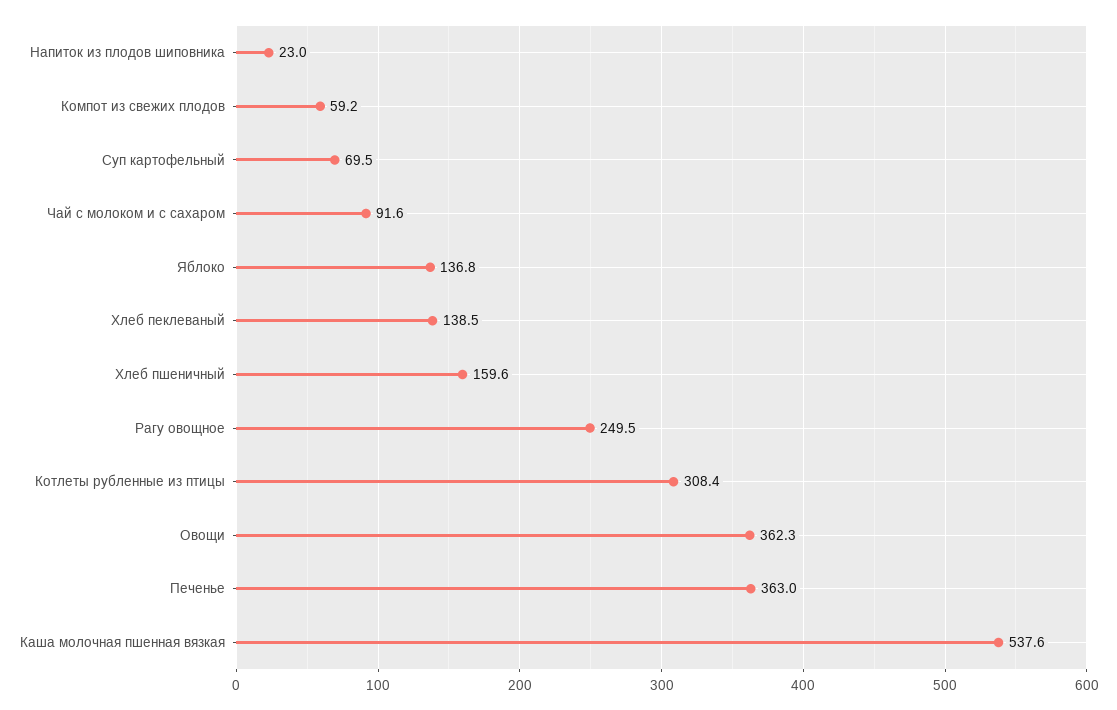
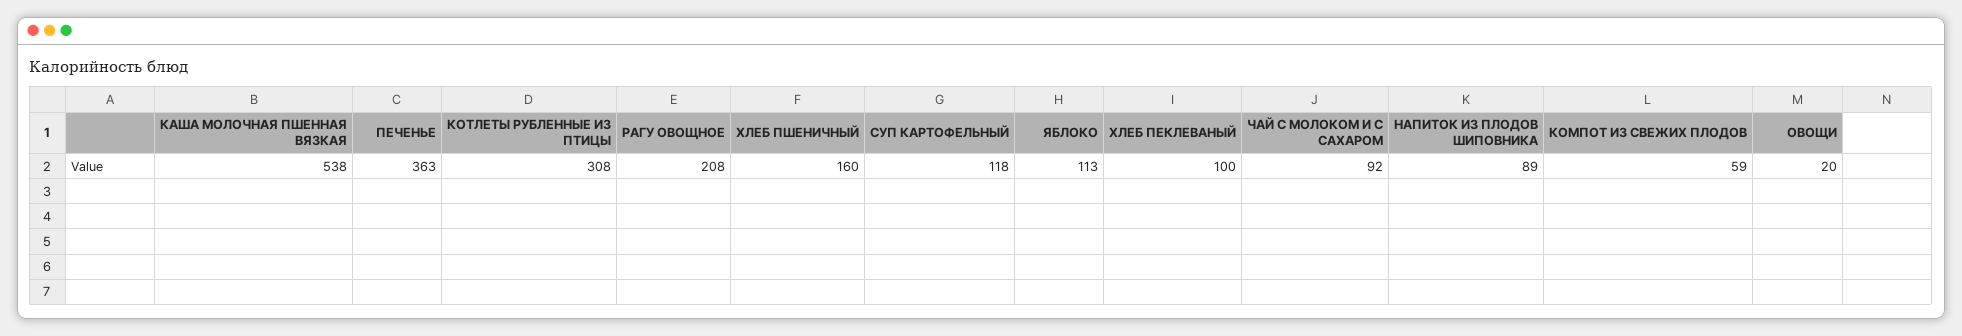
  {
-   "Напиток из плодов шиповника": 23,
+   "Напиток из плодов шиповника": 89,
    "Компот из свежих плодов": 59.2,
-   "Суп картофельный": 69.5,
+   "Суп картофельный": 118,
    "Чай с молоком и с сахаром": 91.6,
-   "Яблоко": 136.8,
+   "Яблоко": 113,
-   "Хлеб пеклеваный": 138.5,
+   "Хлеб пеклеваный": 100,
    "Хлеб пшеничный": 159.6,
-   "Рагу овощное": 249.5,
+   "Рагу овощное": 208,
    "Котлеты рубленные из птицы": 308.4,
-   "Овощи": 362.3,
+   "Овощи": 20,
    "Печенье": 363,
    "Каша молочная пшенная вязкая": 537.6
  }

